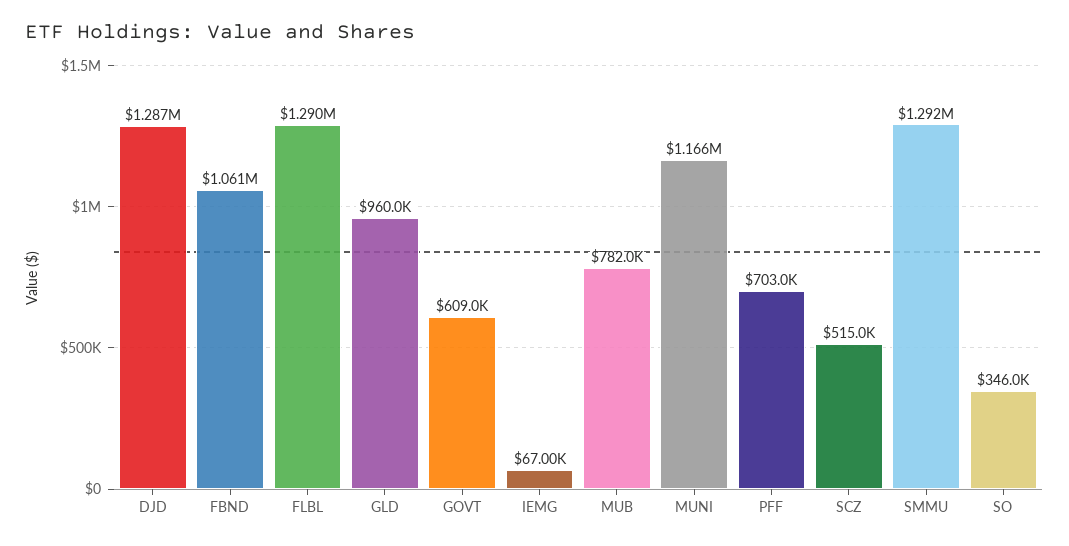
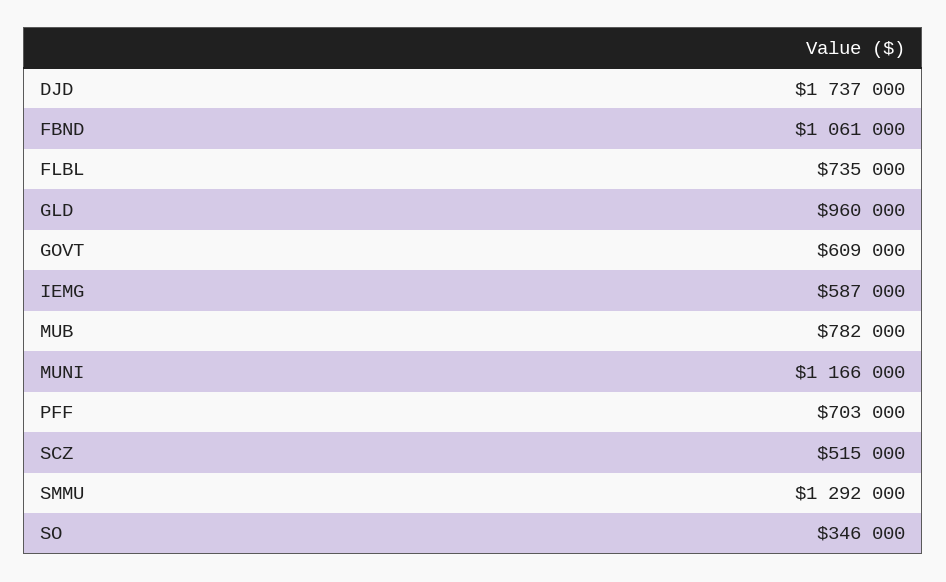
  {
-   "DJD": 1287000,
+   "DJD": 1737000,
    "FBND": 1061000,
-   "FLBL": 1290000,
+   "FLBL": 735000,
    "GLD": 960000,
    "GOVT": 609000,
-   "IEMG": 67000,
+   "IEMG": 587000,
    "MUB": 782000,
    "MUNI": 1166000,
    "PFF": 703000,
    "SCZ": 515000,
    "SMMU": 1292000,
    "SO": 346000
  }

